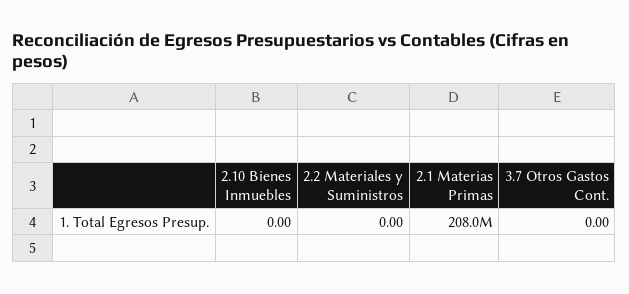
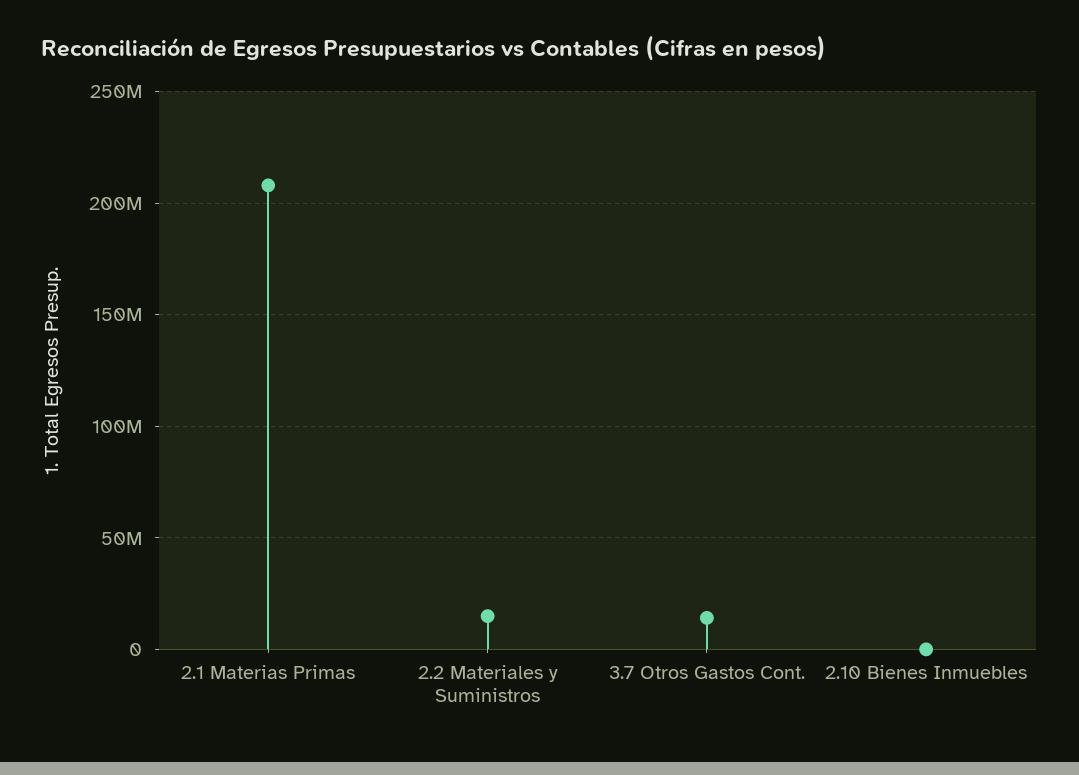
  {
    "2.10 Bienes Inmuebles": 0,
-   "2.2 Materiales y Suministros": 0,
+   "2.2 Materiales y Suministros": 15000000,
    "2.1 Materias Primas": 208000000,
-   "3.7 Otros Gastos Cont.": 0
+   "3.7 Otros Gastos Cont.": 15000000
  }

